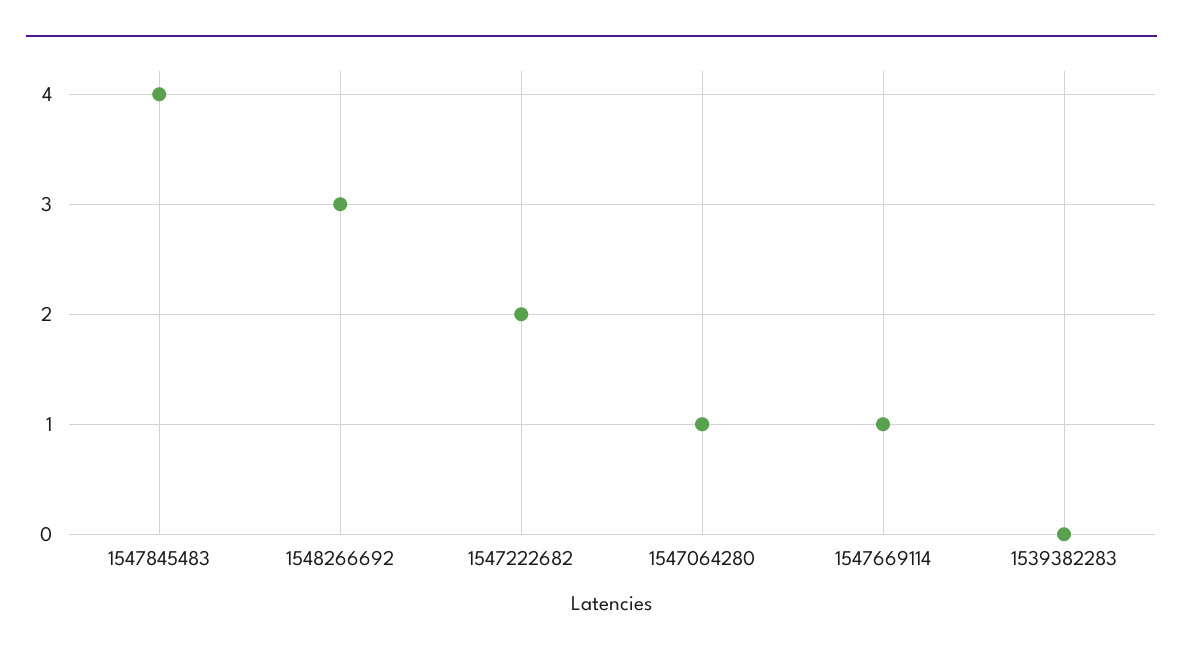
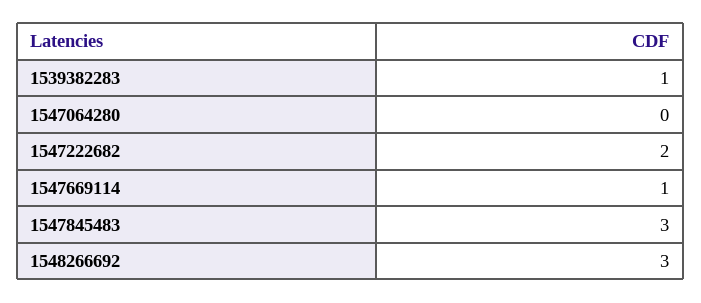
  {
-   "1547845483": 4,
+   "1547845483": 3,
    "1548266692": 3,
    "1547222682": 2,
-   "1547064280": 1,
+   "1547064280": 0,
    "1547669114": 1,
-   "1539382283": 0
+   "1539382283": 1
  }

